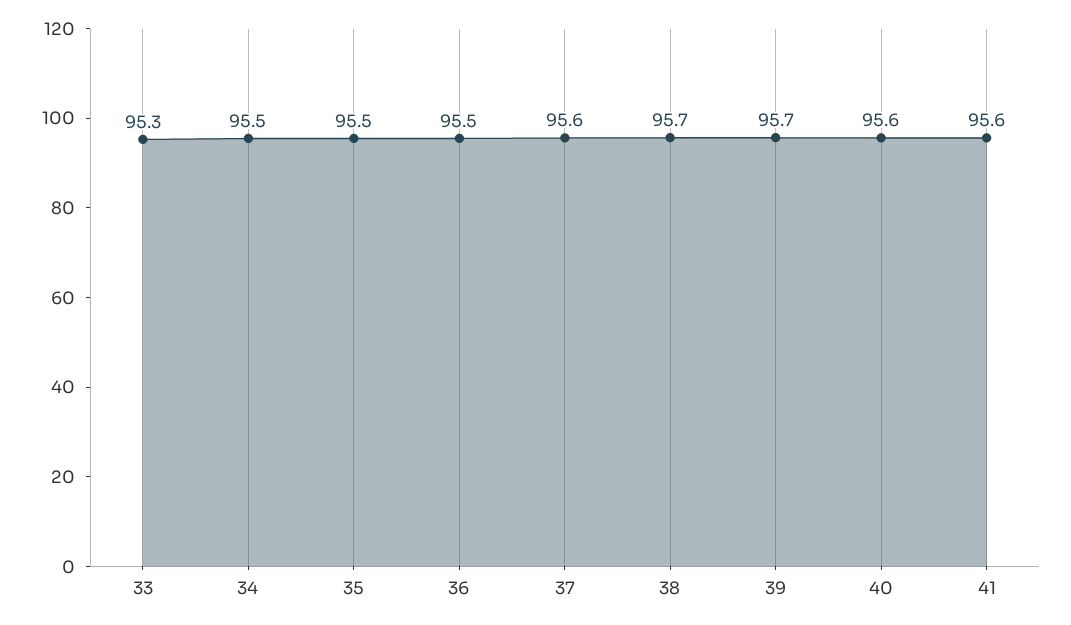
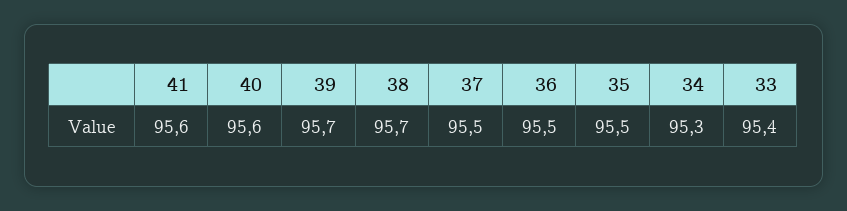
  {
-   "33": 95.3,
+   "33": 95.4,
-   "34": 95.5,
+   "34": 95.3,
    "35": 95.5,
    "36": 95.5,
-   "37": 95.6,
+   "37": 95.5,
    "38": 95.7,
    "39": 95.7,
    "40": 95.6,
    "41": 95.6
  }

